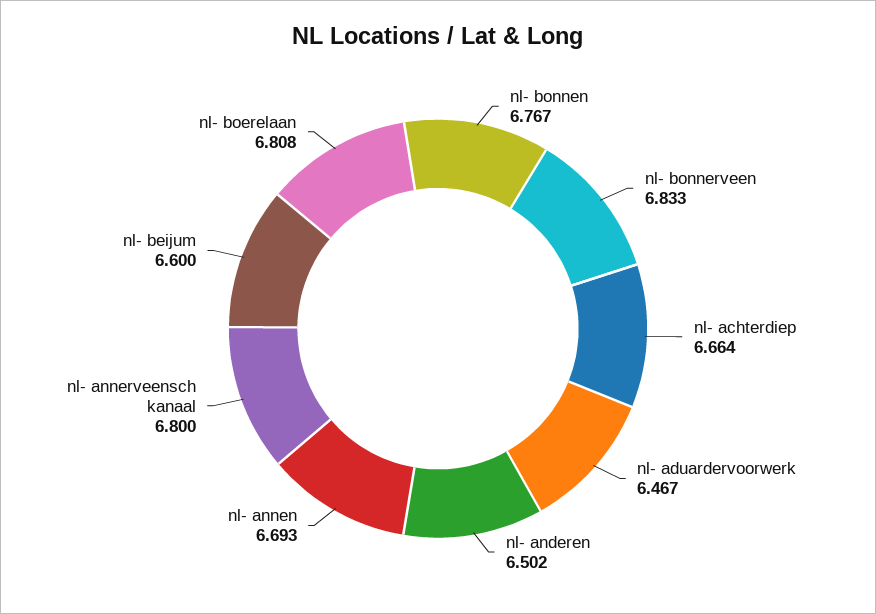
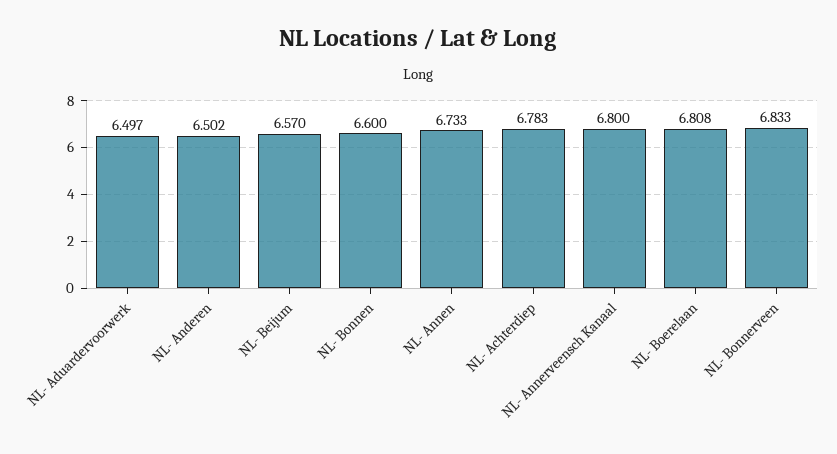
  {
-   "nl- bonnen": 6.767,
+   "nl- bonnen": 6.6,
    "nl- bonnerveen": 6.833,
-   "nl- achterdiep": 6.664,
+   "nl- achterdiep": 6.783,
-   "nl- aduardervoorwerk": 6.467,
+   "nl- aduardervoorwerk": 6.497,
    "nl- anderen": 6.502,
-   "nl- annen": 6.693,
+   "nl- annen": 6.733,
    "nl- annerveensch kanaal": 6.8,
-   "nl- beijum": 6.6,
+   "nl- beijum": 6.57,
    "nl- boerelaan": 6.808
  }

